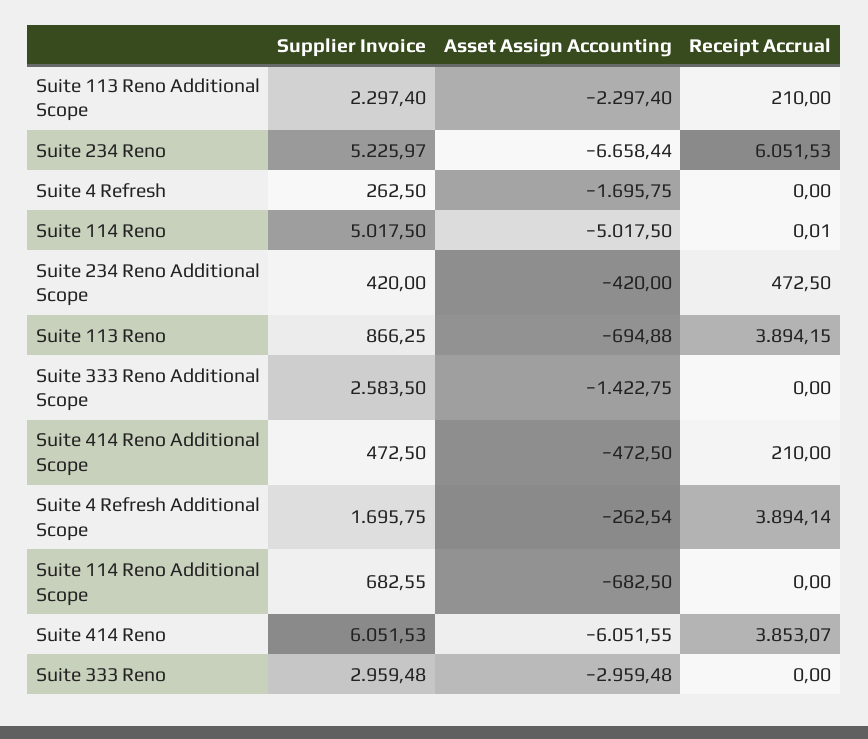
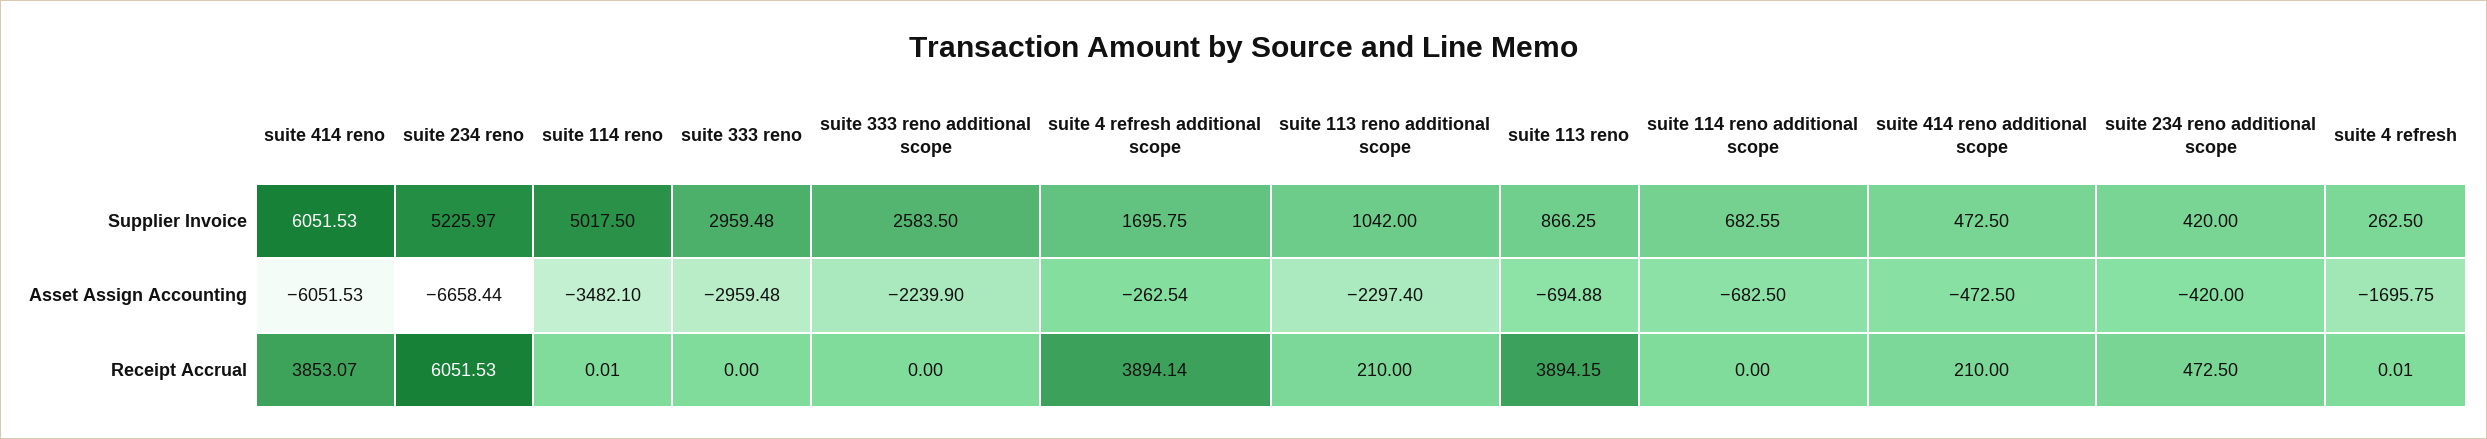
  {
    "Supplier Invoice": {
-     "Suite 113 Reno Additional Scope": 2297.4,
+     "Suite 113 Reno Additional Scope": 1042,
      "Suite 234 Reno": 5225.97,
      "Suite 4 Refresh": 262.5,
      "Suite 114 Reno": 5017.5,
      "Suite 234 Reno Additional Scope": 420,
      "Suite 113 Reno": 866.25,
      "Suite 333 Reno Additional Scope": 2583.5,
      "Suite 414 Reno Additional Scope": 472.5,
      "Suite 4 Refresh Additional Scope": 1695.75,
      "Suite 114 Reno Additional Scope": 682.55,
      "Suite 414 Reno": 6051.53,
      "Suite 333 Reno": 2959.48
    },
    "Asset Assign Accounting": {
      "Suite 113 Reno Additional Scope": -2297.4,
      "Suite 234 Reno": -6658.44,
      "Suite 4 Refresh": -1695.75,
-     "Suite 114 Reno": -5017.5,
+     "Suite 114 Reno": -3482.1,
      "Suite 234 Reno Additional Scope": -420,
      "Suite 113 Reno": -694.88,
-     "Suite 333 Reno Additional Scope": -1422.75,
+     "Suite 333 Reno Additional Scope": -2239.9,
      "Suite 414 Reno Additional Scope": -472.5,
      "Suite 4 Refresh Additional Scope": -262.54,
      "Suite 114 Reno Additional Scope": -682.5,
-     "Suite 414 Reno": -6051.55,
+     "Suite 414 Reno": -6051.53,
      "Suite 333 Reno": -2959.48
    },
    "Receipt Accrual": {
      "Suite 113 Reno Additional Scope": 210,
      "Suite 234 Reno": 6051.53,
-     "Suite 4 Refresh": 0,
+     "Suite 4 Refresh": 0.01,
      "Suite 114 Reno": 0.01,
      "Suite 234 Reno Additional Scope": 472.5,
      "Suite 113 Reno": 3894.15,
      "Suite 333 Reno Additional Scope": 0,
      "Suite 414 Reno Additional Scope": 210,
      "Suite 4 Refresh Additional Scope": 3894.14,
      "Suite 114 Reno Additional Scope": 0,
      "Suite 414 Reno": 3853.07,
      "Suite 333 Reno": 0
    }
  }

